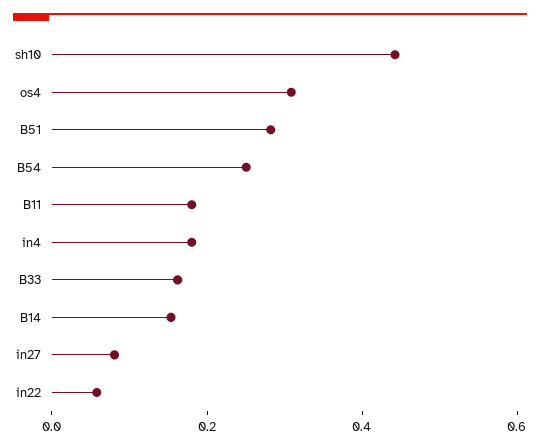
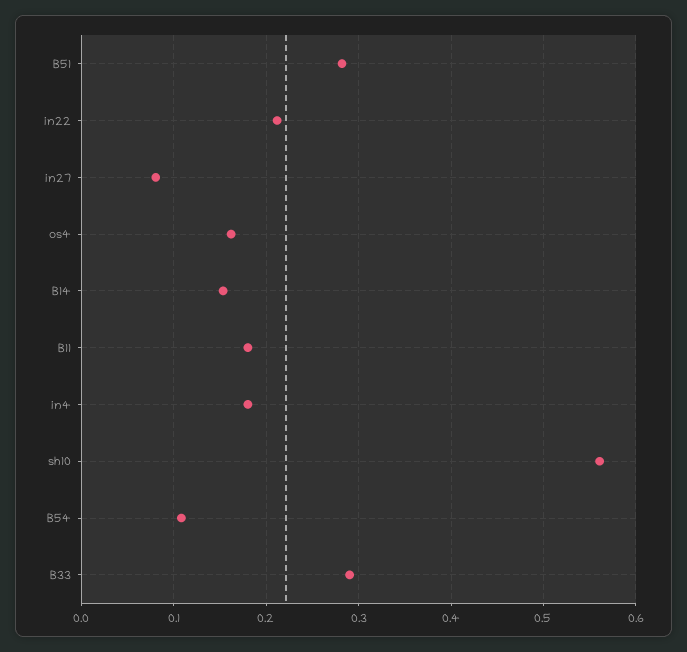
  {
-   "sh10": 0.45,
+   "sh10": 0.56,
-   "os4": 0.3,
+   "os4": 0.16,
    "B51": 0.28,
-   "B54": 0.25,
+   "B54": 0.11,
    "B11": 0.18,
    "in4": 0.18,
-   "B33": 0.15,
+   "B33": 0.29,
    "B14": 0.15,
    "in27": 0.08,
-   "in22": 0.05
+   "in22": 0.21
  }

